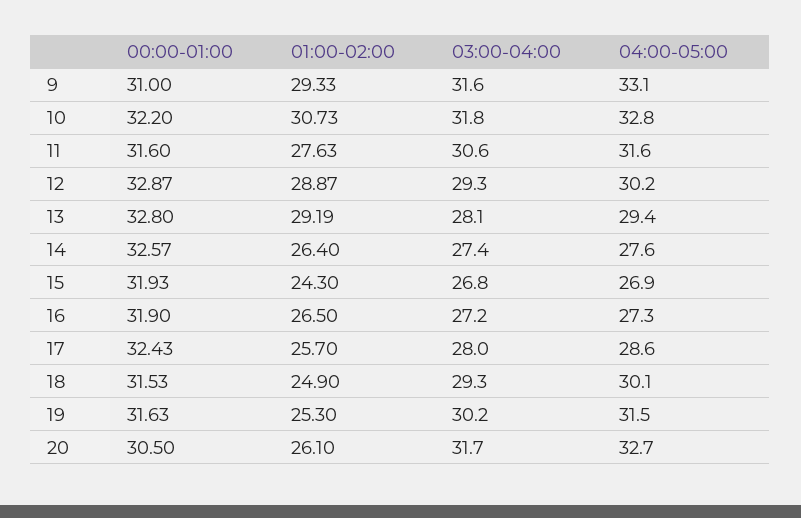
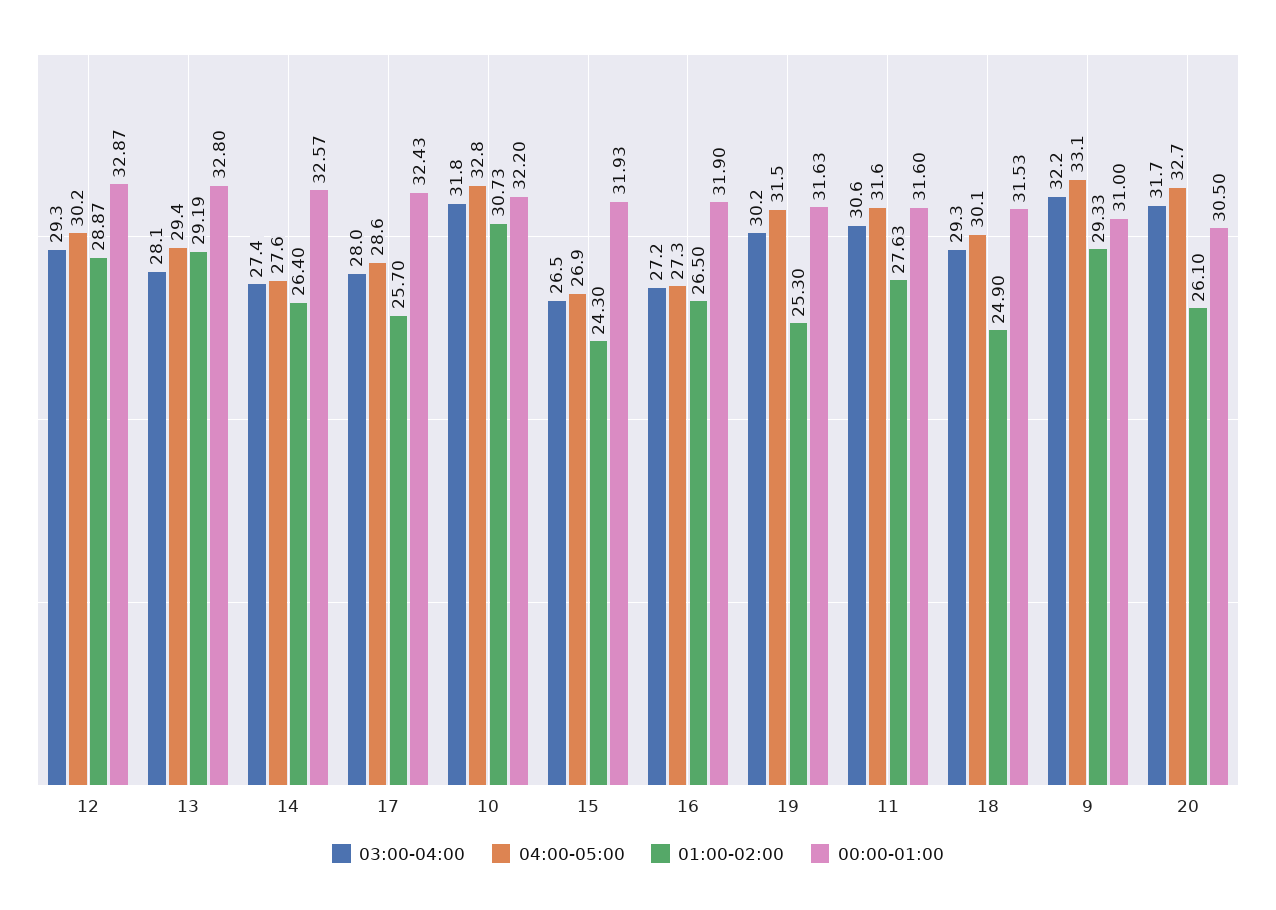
  {
    "00:00-01:00": {
      "9": 31,
      "10": 32.2,
      "11": 31.6,
      "12": 32.87,
      "13": 32.8,
      "14": 32.57,
      "15": 31.93,
      "16": 31.9,
      "17": 32.43,
      "18": 31.53,
      "19": 31.63,
      "20": 30.5
    },
    "01:00-02:00": {
      "9": 29.33,
      "10": 30.73,
      "11": 27.63,
      "12": 28.87,
      "13": 29.19,
      "14": 26.4,
      "15": 24.3,
      "16": 26.5,
      "17": 25.7,
      "18": 24.9,
      "19": 25.3,
      "20": 26.1
    },
    "03:00-04:00": {
-     "9": 31.6,
+     "9": 32.2,
      "10": 31.8,
      "11": 30.6,
      "12": 29.3,
      "13": 28.1,
      "14": 27.4,
-     "15": 26.8,
+     "15": 26.5,
      "16": 27.2,
      "17": 28,
      "18": 29.3,
      "19": 30.2,
      "20": 31.7
    },
    "04:00-05:00": {
      "9": 33.1,
      "10": 32.8,
      "11": 31.6,
      "12": 30.2,
      "13": 29.4,
      "14": 27.6,
      "15": 26.9,
      "16": 27.3,
      "17": 28.6,
      "18": 30.1,
      "19": 31.5,
      "20": 32.7
    }
  }

